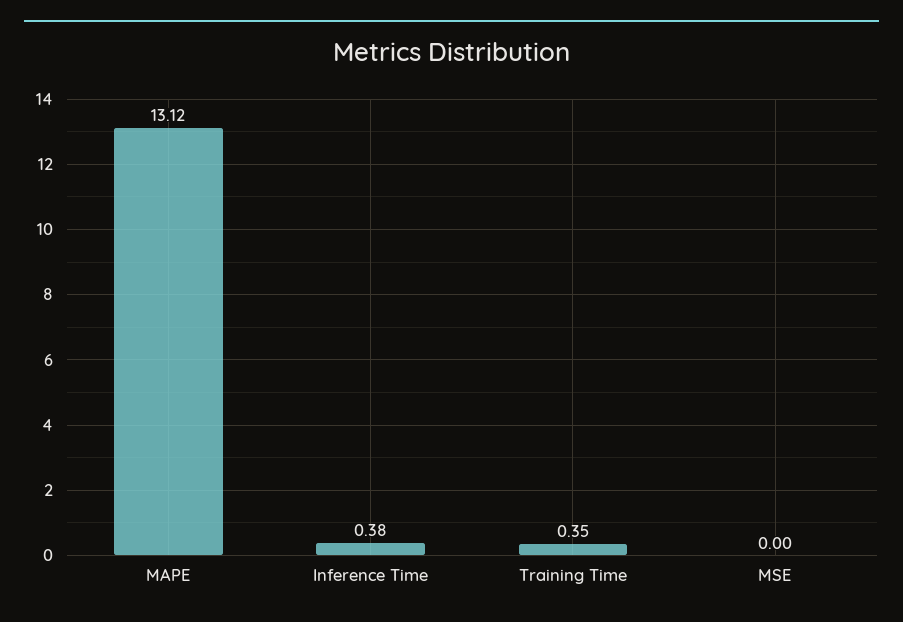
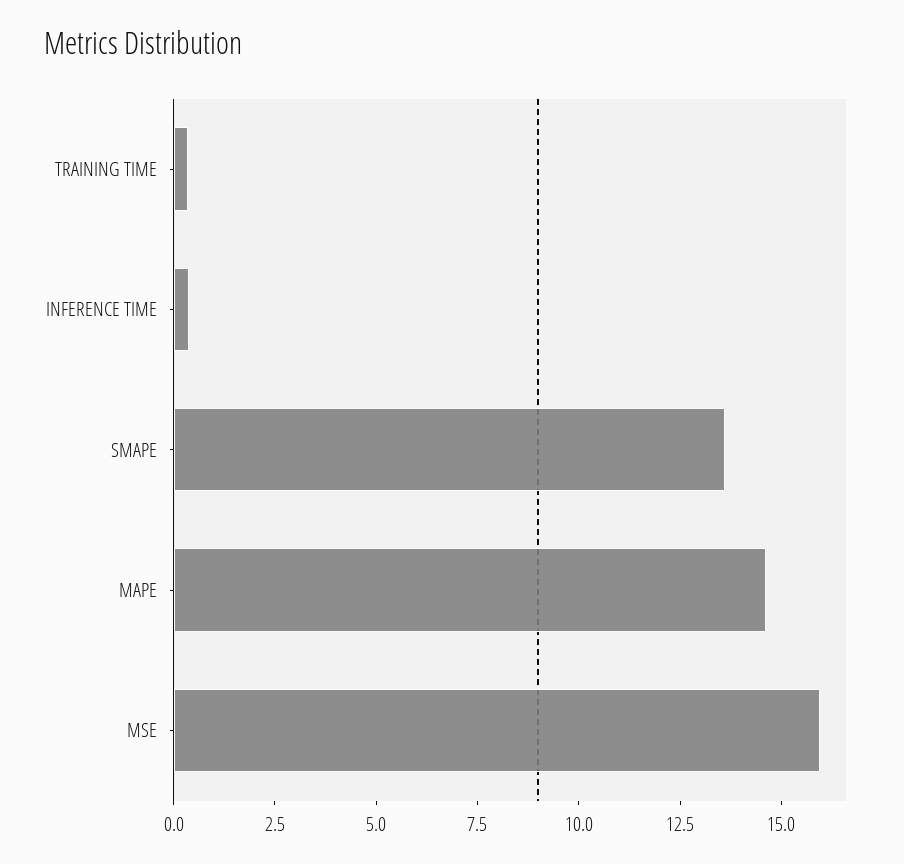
  {
-   "MAPE": 13.12,
+   "MAPE": 14.5,
    "Inference Time": 0.38,
    "Training Time": 0.35,
-   "MSE": 0
+   "MSE": 16,
+   "SMAPE": 13.5
  }

